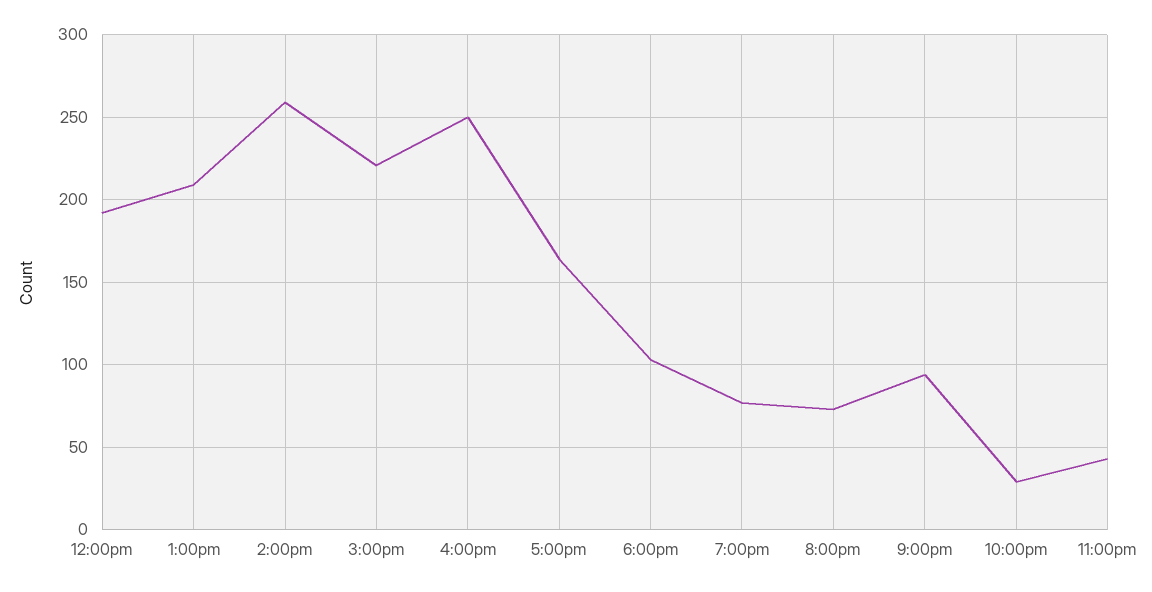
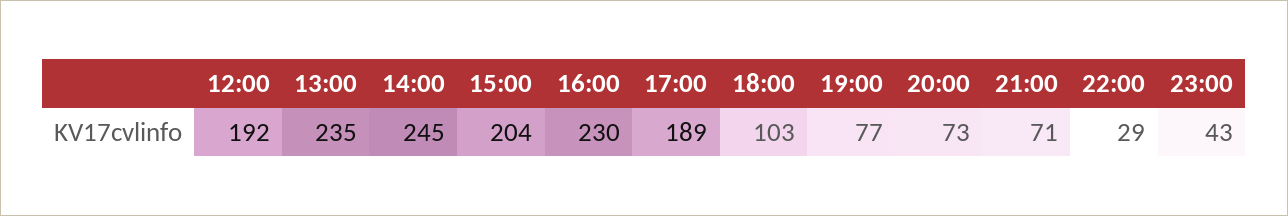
  {
    "12:00pm": 192,
-   "1:00pm": 210,
+   "1:00pm": 235,
-   "2:00pm": 260,
+   "2:00pm": 245,
-   "3:00pm": 220,
+   "3:00pm": 204,
-   "4:00pm": 250,
+   "4:00pm": 230,
-   "5:00pm": 165,
+   "5:00pm": 189,
    "6:00pm": 103,
    "7:00pm": 77,
    "8:00pm": 73,
-   "9:00pm": 95,
+   "9:00pm": 71,
    "10:00pm": 29,
    "11:00pm": 43
  }

